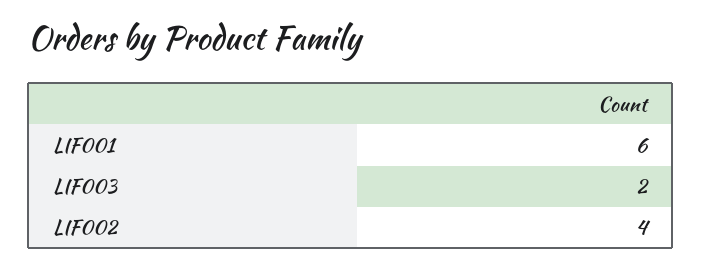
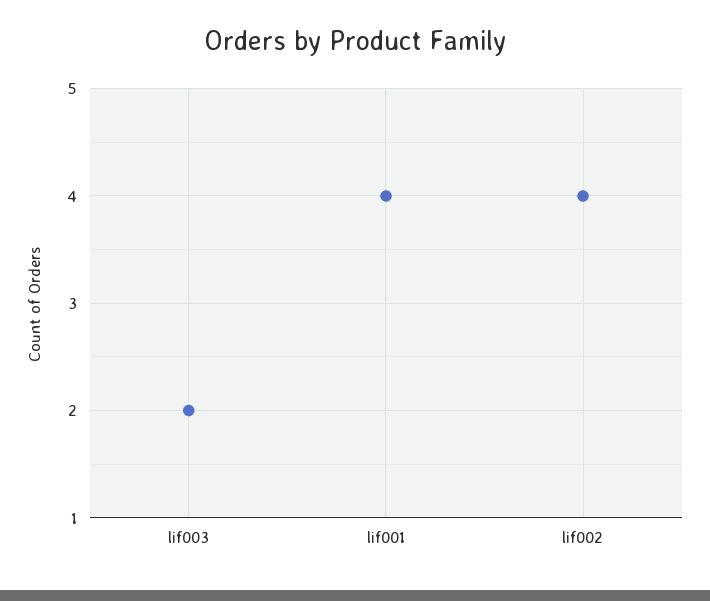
  {
-   "LIF001": 6,
+   "LIF001": 4,
    "LIF003": 2,
    "LIF002": 4
  }

